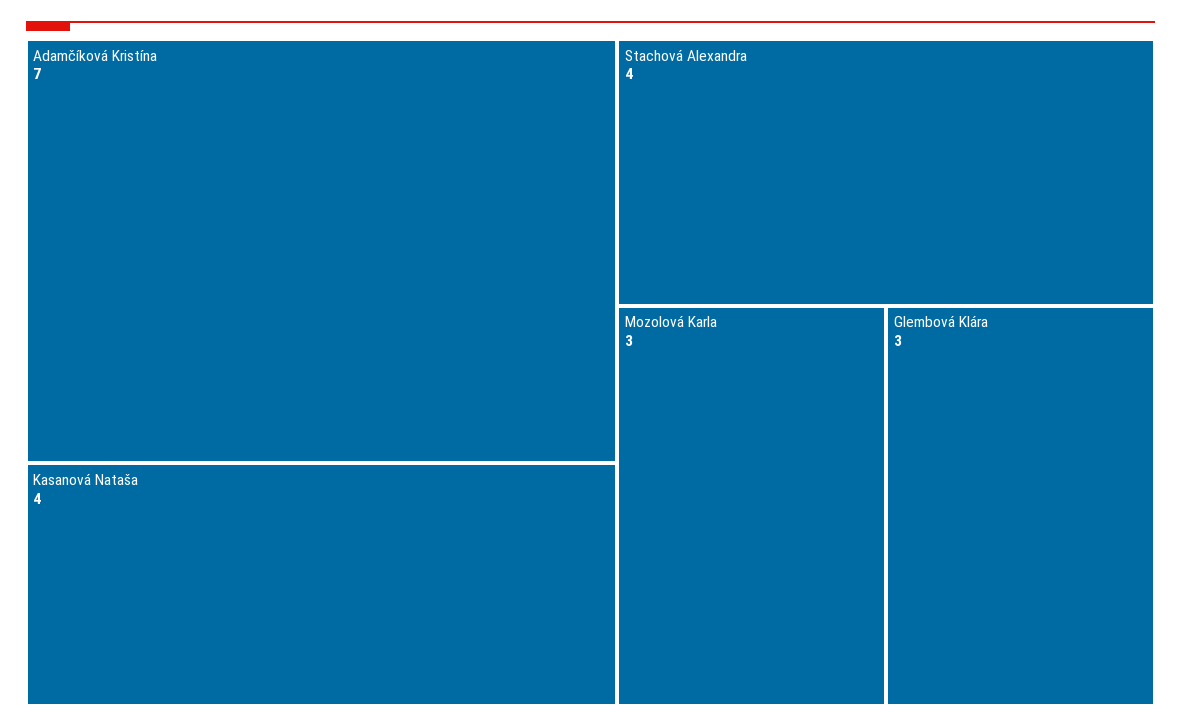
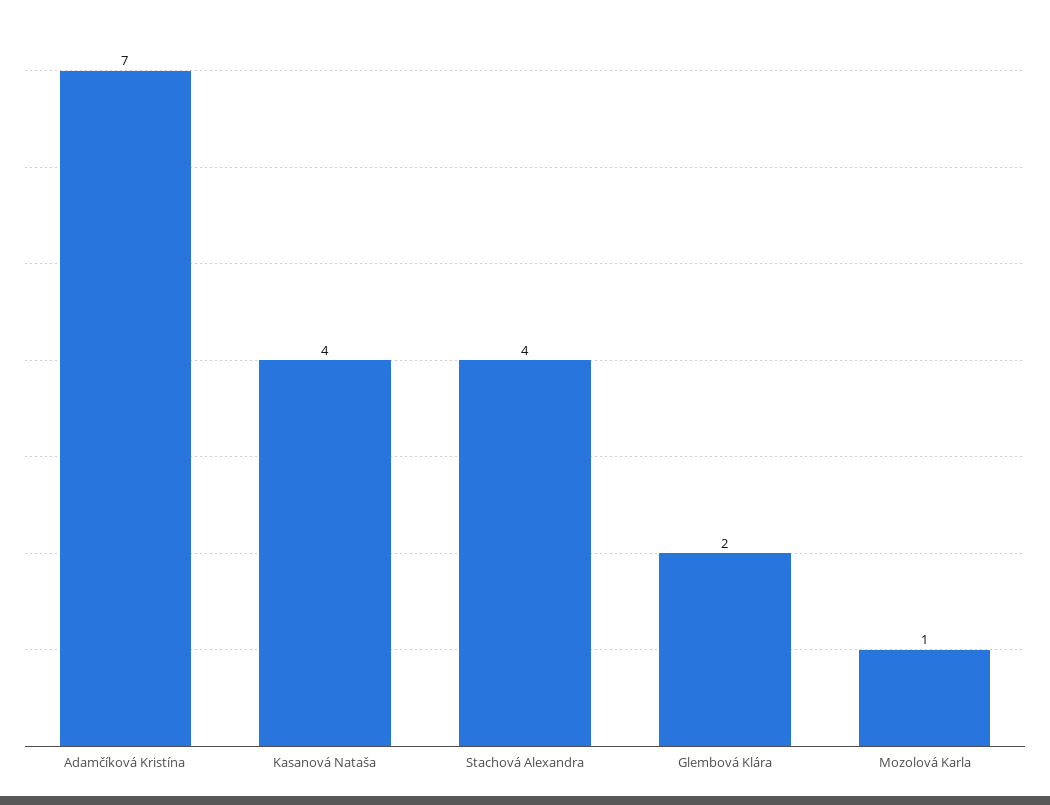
  {
    "Adamčíková Kristína": 7,
    "Kasanová Nataša": 4,
    "Stachová Alexandra": 4,
-   "Mozolová Karla": 3,
+   "Mozolová Karla": 1,
-   "Glembová Klára": 3
+   "Glembová Klára": 2
  }

